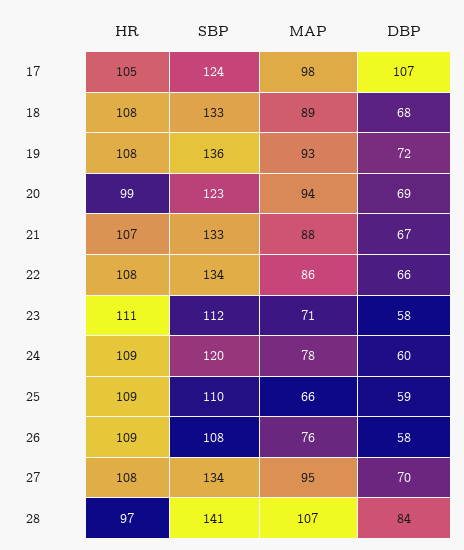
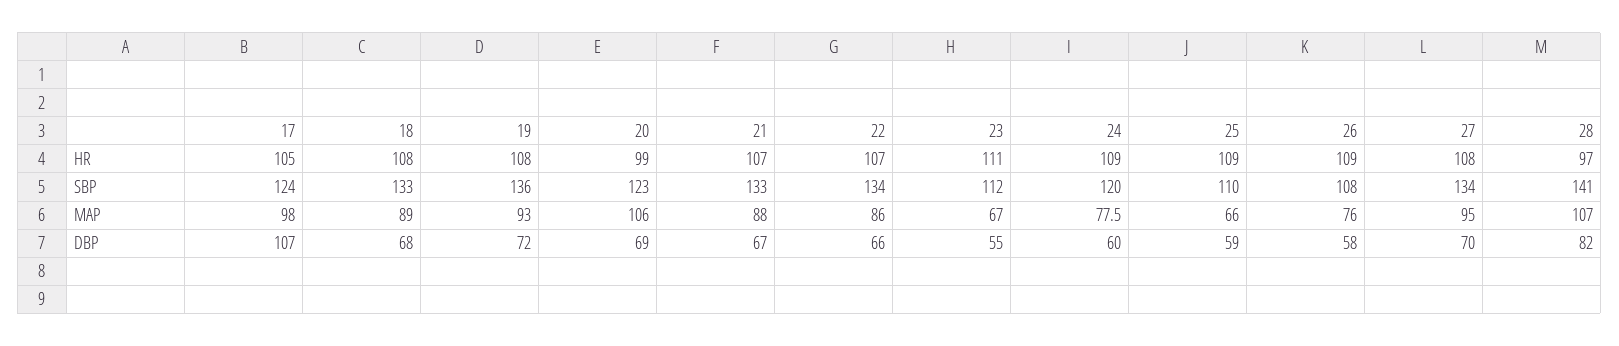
  {
    "HR": {
      "17": 105,
      "18": 108,
      "19": 108,
      "20": 99,
      "21": 107,
-     "22": 108,
+     "22": 107,
      "23": 111,
      "24": 109,
      "25": 109,
      "26": 109,
      "27": 108,
      "28": 97
    },
    "SBP": {
      "17": 124,
      "18": 133,
      "19": 136,
      "20": 123,
      "21": 133,
      "22": 134,
      "23": 112,
      "24": 120,
      "25": 110,
      "26": 108,
      "27": 134,
      "28": 141
    },
    "MAP": {
      "17": 98,
      "18": 89,
      "19": 93,
-     "20": 94,
+     "20": 106,
      "21": 88,
      "22": 86,
-     "23": 71,
+     "23": 67,
      "24": 77.5,
      "25": 66,
      "26": 76,
      "27": 95,
      "28": 107
    },
    "DBP": {
      "17": 107,
      "18": 68,
      "19": 72,
      "20": 69,
      "21": 67,
      "22": 66,
-     "23": 58,
+     "23": 55,
      "24": 60,
      "25": 59,
      "26": 58,
      "27": 70,
-     "28": 84
+     "28": 82
    }
  }

